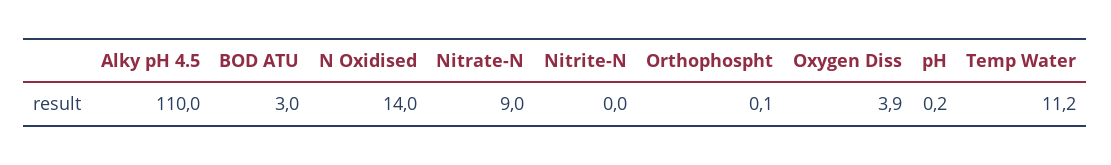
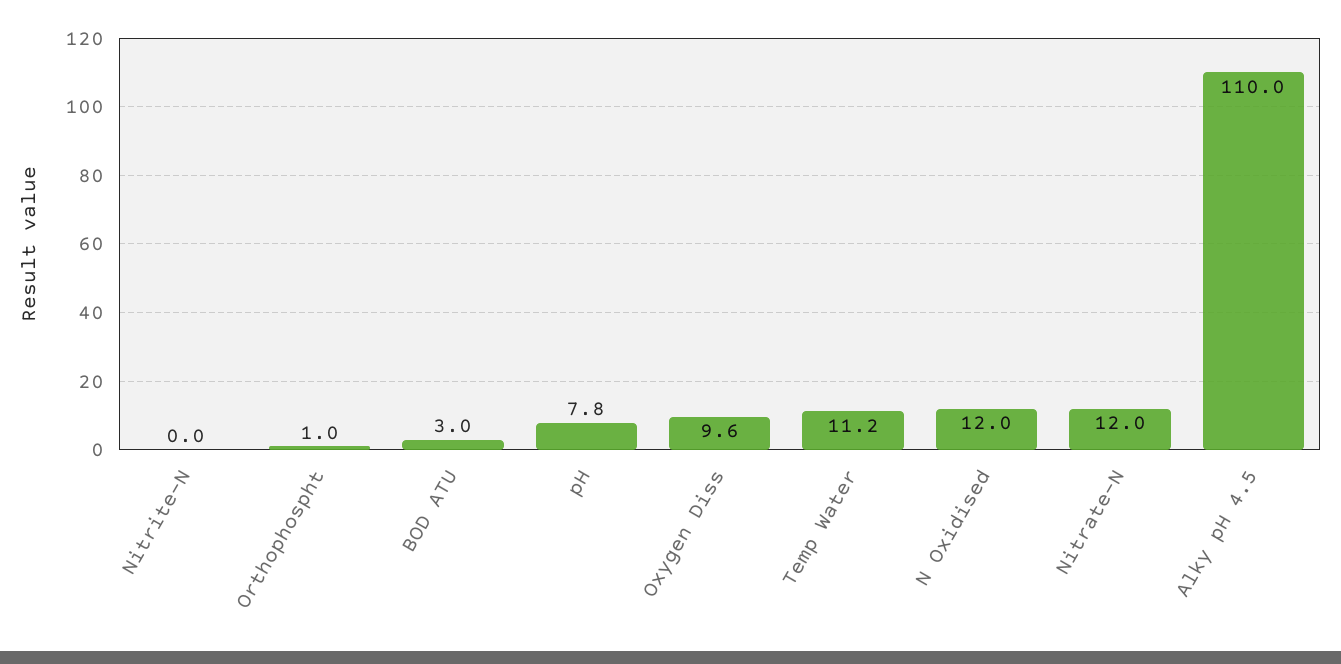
  {
    "Alky pH 4.5": 110,
    "BOD ATU": 3,
-   "N Oxidised": 14,
+   "N Oxidised": 12,
-   "Nitrate-N": 9,
+   "Nitrate-N": 12,
    "Nitrite-N": 0,
-   "Orthophospht": 0.1,
+   "Orthophospht": 1,
-   "Oxygen Diss": 3.9,
+   "Oxygen Diss": 9.6,
-   "pH": 0.2,
+   "pH": 7.8,
    "Temp Water": 11.2
  }

